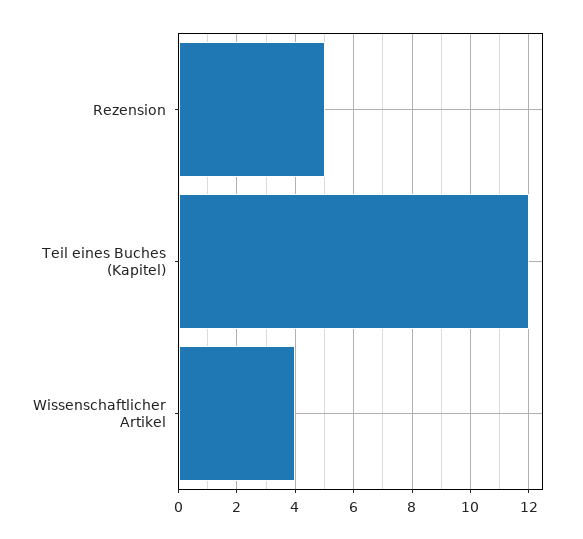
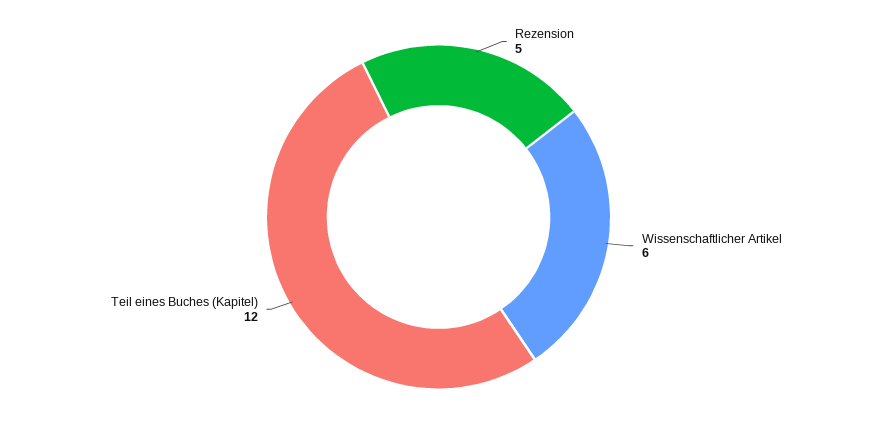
  {
    "Rezension": 5,
    "Teil eines Buches (Kapitel)": 12,
-   "Wissenschaftlicher Artikel": 4
+   "Wissenschaftlicher Artikel": 6
  }

